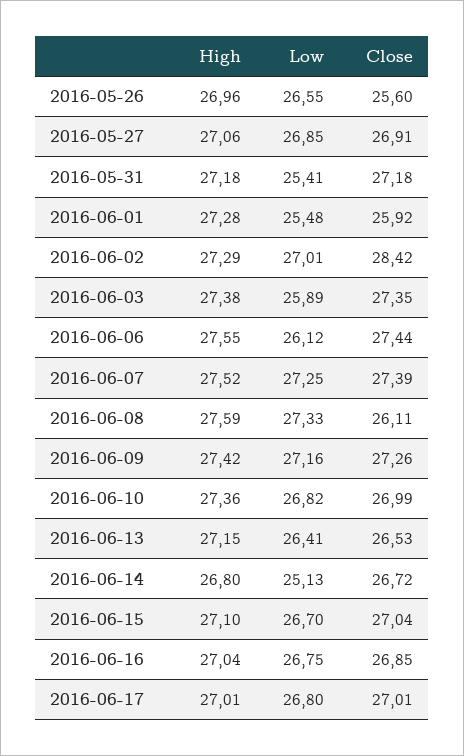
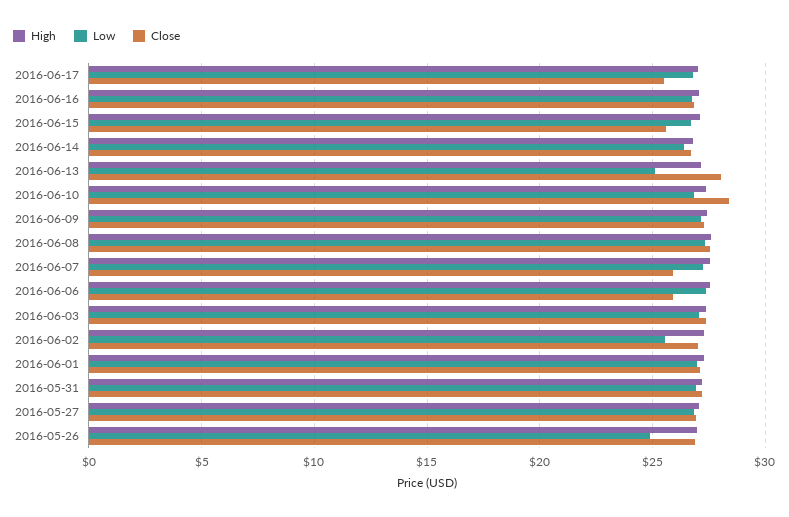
  {
    "High": {
      "2016-05-26": 26.96,
      "2016-05-27": 27.06,
      "2016-05-31": 27.18,
      "2016-06-01": 27.28,
      "2016-06-02": 27.29,
      "2016-06-03": 27.38,
      "2016-06-06": 27.55,
      "2016-06-07": 27.52,
      "2016-06-08": 27.59,
      "2016-06-09": 27.42,
      "2016-06-10": 27.36,
      "2016-06-13": 27.15,
      "2016-06-14": 26.8,
      "2016-06-15": 27.1,
      "2016-06-16": 27.04,
      "2016-06-17": 27.01
    },
    "Low": {
-     "2016-05-26": 26.55,
+     "2016-05-26": 25,
      "2016-05-27": 26.85,
-     "2016-05-31": 25.41,
+     "2016-05-31": 27,
-     "2016-06-01": 25.48,
+     "2016-06-01": 27,
-     "2016-06-02": 27.01,
+     "2016-06-02": 25.5,
-     "2016-06-03": 25.89,
+     "2016-06-03": 27,
-     "2016-06-06": 26.12,
+     "2016-06-06": 27.5,
      "2016-06-07": 27.25,
      "2016-06-08": 27.33,
      "2016-06-09": 27.16,
      "2016-06-10": 26.82,
-     "2016-06-13": 26.41,
+     "2016-06-13": 25,
-     "2016-06-14": 25.13,
+     "2016-06-14": 26.5,
      "2016-06-15": 26.7,
      "2016-06-16": 26.75,
      "2016-06-17": 26.8
    },
    "Close": {
-     "2016-05-26": 25.6,
+     "2016-05-26": 27,
      "2016-05-27": 26.91,
      "2016-05-31": 27.18,
-     "2016-06-01": 25.92,
+     "2016-06-01": 27,
-     "2016-06-02": 28.42,
+     "2016-06-02": 27,
      "2016-06-03": 27.35,
-     "2016-06-06": 27.44,
+     "2016-06-06": 26,
-     "2016-06-07": 27.39,
+     "2016-06-07": 26,
-     "2016-06-08": 26.11,
+     "2016-06-08": 27.5,
      "2016-06-09": 27.26,
-     "2016-06-10": 26.99,
+     "2016-06-10": 28.5,
-     "2016-06-13": 26.53,
+     "2016-06-13": 28,
      "2016-06-14": 26.72,
-     "2016-06-15": 27.04,
+     "2016-06-15": 25.5,
      "2016-06-16": 26.85,
-     "2016-06-17": 27.01
+     "2016-06-17": 25.5
    }
  }

